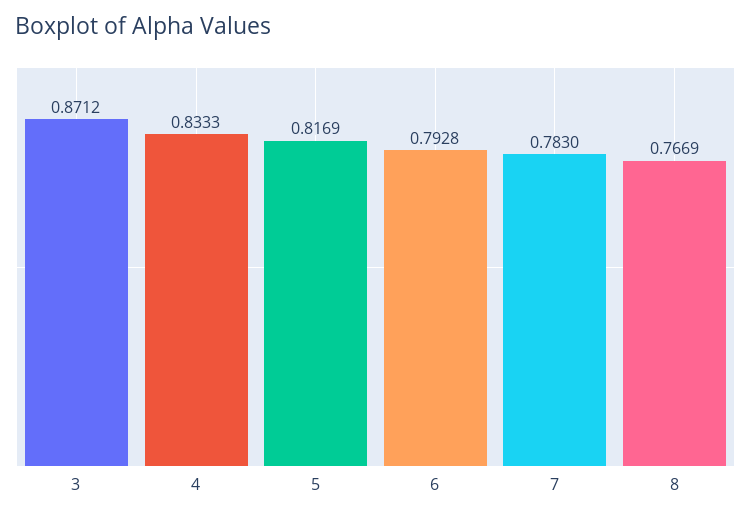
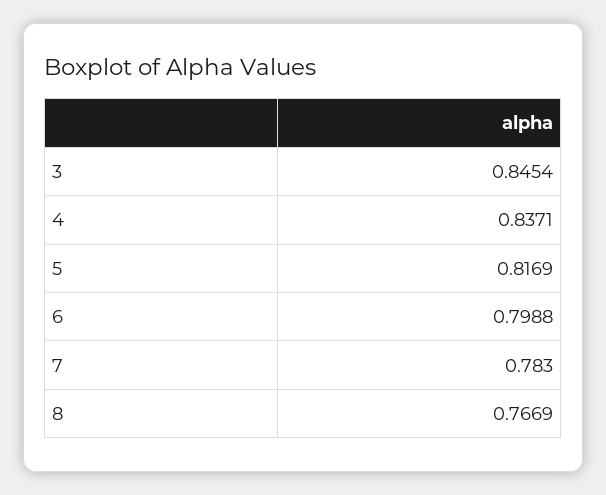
  {
-   "3": 0.8712,
+   "3": 0.8454,
-   "4": 0.8333,
+   "4": 0.8371,
    "5": 0.8169,
-   "6": 0.7928,
+   "6": 0.7988,
    "7": 0.783,
    "8": 0.7669
  }

